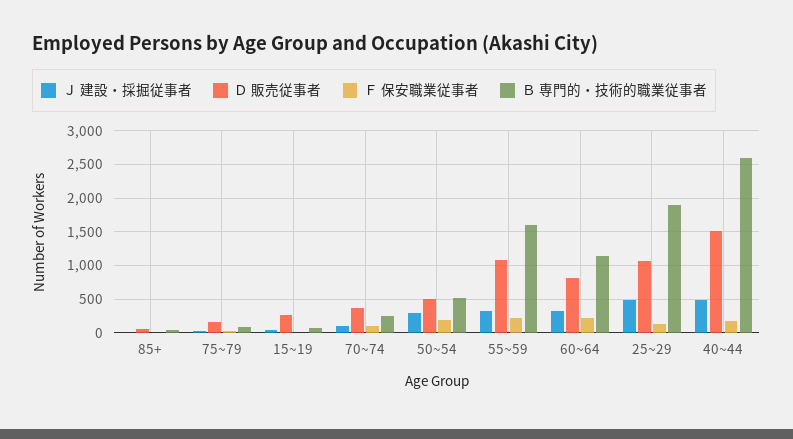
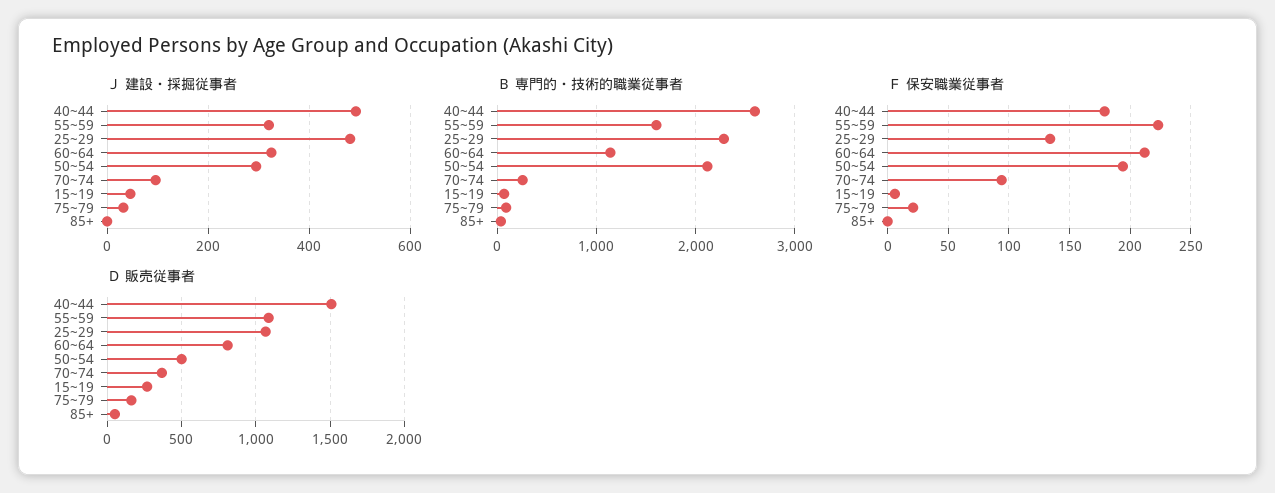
  {
    "Ｊ 建設・採掘従事者": {
      "85+": 0,
      "75~79": 40,
      "15~19": 40,
      "70~74": 100,
      "50~54": 300,
      "55~59": 320,
      "60~64": 320,
      "25~29": 480,
      "40~44": 500
    },
    "Ｄ 販売従事者": {
      "85+": 50,
      "75~79": 150,
      "15~19": 250,
      "70~74": 350,
      "50~54": 500,
      "55~59": 1100,
      "60~64": 800,
      "25~29": 1050,
      "40~44": 1500
    },
    "Ｆ 保安職業従事者": {
      "85+": 0,
      "75~79": 20,
      "15~19": 5,
      "70~74": 95,
      "50~54": 195,
      "55~59": 225,
      "60~64": 210,
      "25~29": 135,
      "40~44": 180
    },
    "Ｂ 専門的・技術的職業従事者": {
      "85+": 0,
      "75~79": 100,
      "15~19": 100,
      "70~74": 300,
-     "50~54": 500,
+     "50~54": 2100,
      "55~59": 1600,
      "60~64": 1100,
-     "25~29": 1900,
+     "25~29": 2300,
      "40~44": 2600
    }
  }

